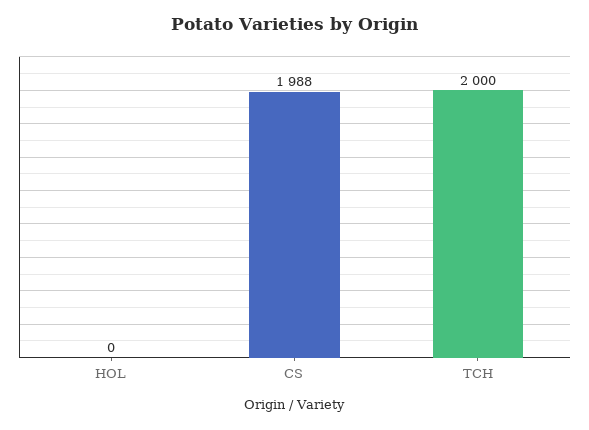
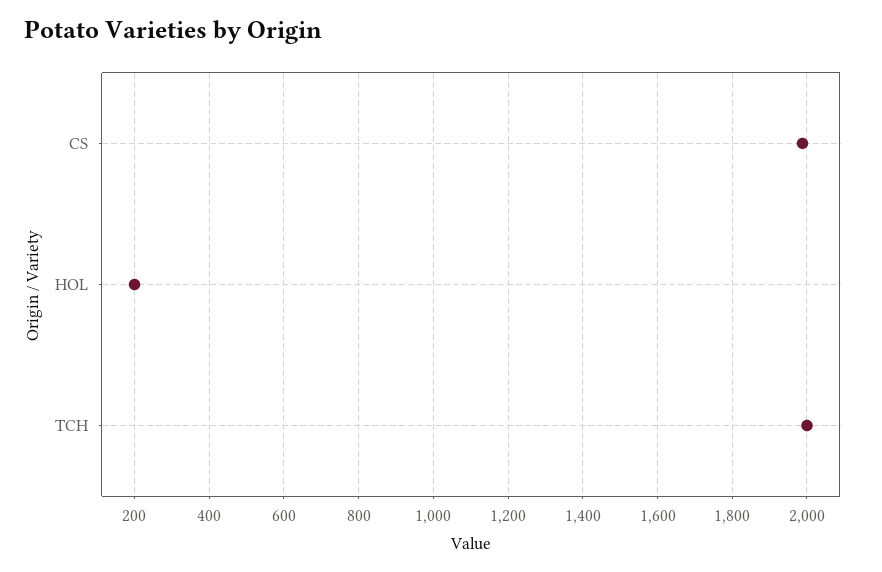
  {
-   "HOL": 0,
+   "HOL": 200,
    "CS": 1988,
    "TCH": 2000
  }

